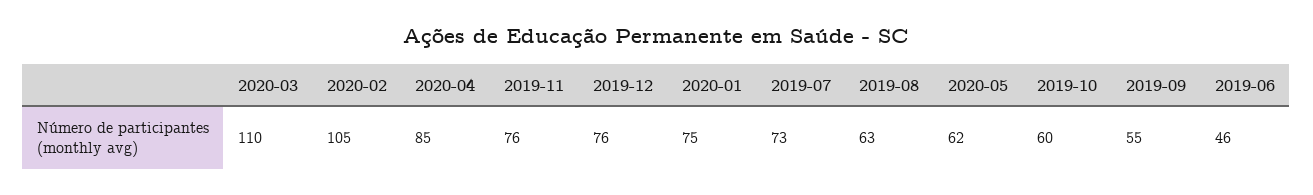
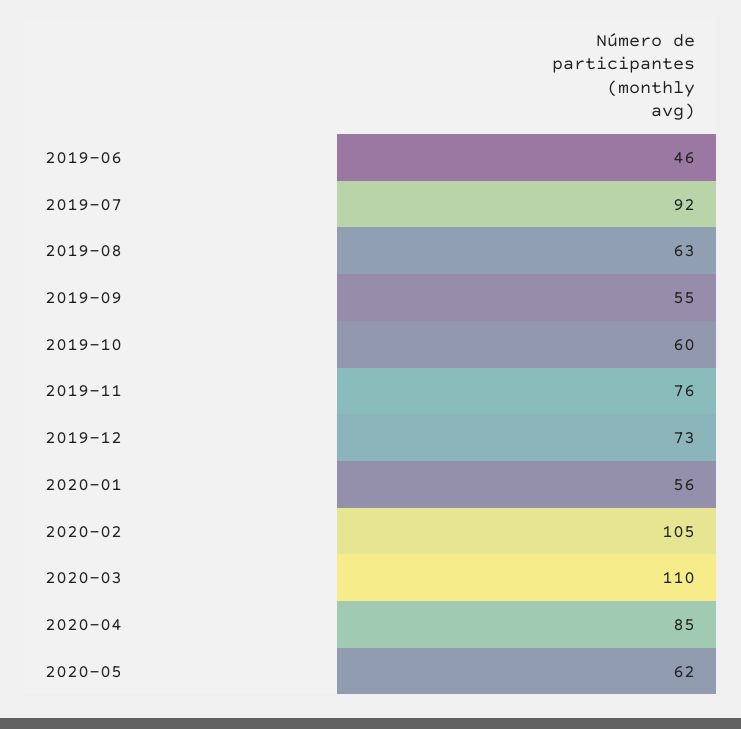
  {
    "2020-03": 110,
    "2020-02": 105,
    "2020-04": 85,
    "2019-11": 76,
-   "2019-12": 76,
+   "2019-12": 73,
-   "2020-01": 75,
+   "2020-01": 56,
-   "2019-07": 73,
+   "2019-07": 92,
    "2019-08": 63,
    "2020-05": 62,
    "2019-10": 60,
    "2019-09": 55,
    "2019-06": 46
  }

